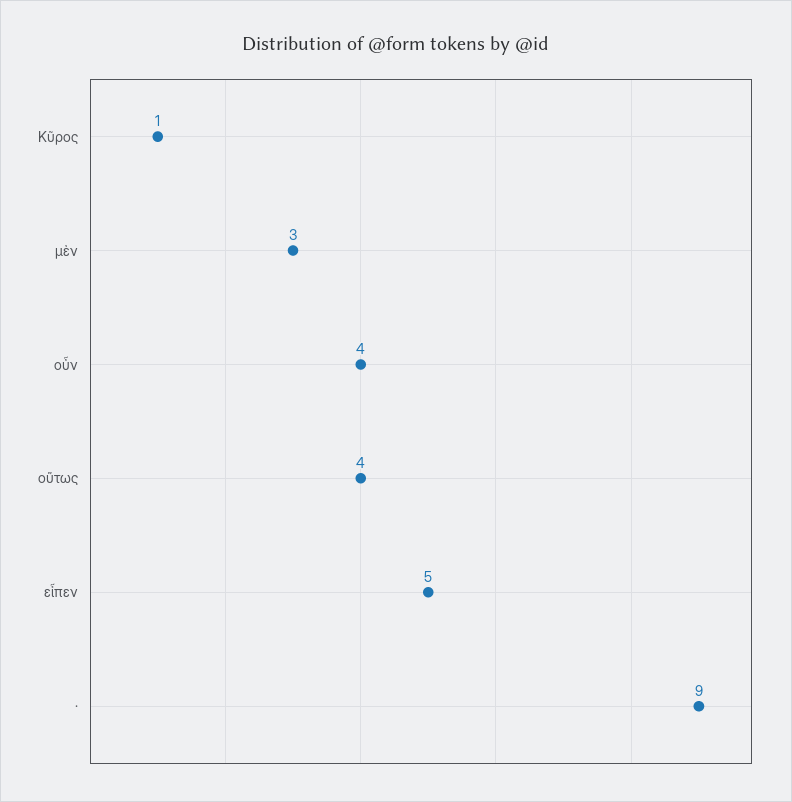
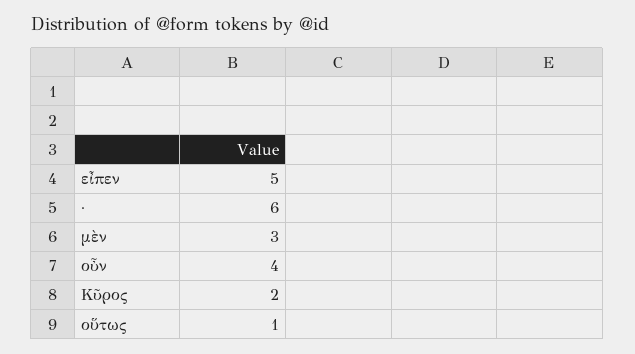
  {
-   "Κῦρος": 1,
+   "Κῦρος": 2,
    "μὲν": 3,
    "οὖν": 4,
-   "οὕτως": 4,
+   "οὕτως": 1,
    "εἶπεν": 5,
-   "·": 9
+   "·": 6
  }

